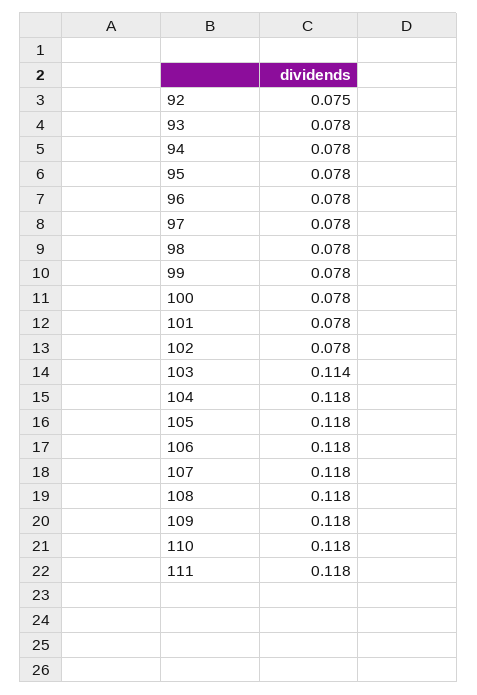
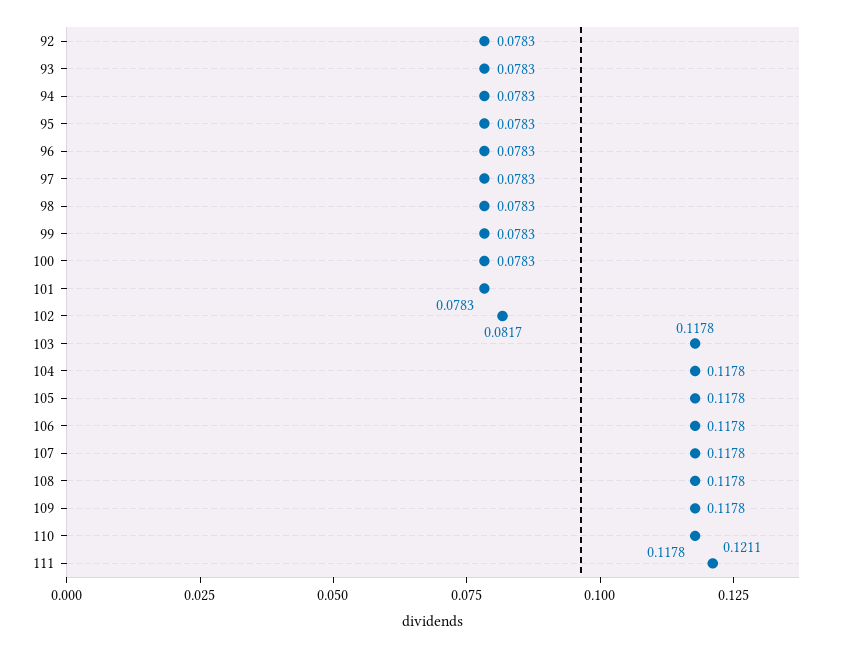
  {
-   "92": 0.075,
+   "92": 0.0783,
    "93": 0.0783,
    "94": 0.0783,
    "95": 0.0783,
    "96": 0.0783,
    "97": 0.0783,
    "98": 0.0783,
    "99": 0.0783,
    "100": 0.0783,
    "101": 0.0783,
-   "102": 0.078,
+   "102": 0.0817,
-   "103": 0.114,
+   "103": 0.1178,
    "104": 0.1178,
    "105": 0.1178,
    "106": 0.1178,
    "107": 0.1178,
    "108": 0.1178,
    "109": 0.1178,
    "110": 0.1178,
-   "111": 0.118
+   "111": 0.1211
  }

